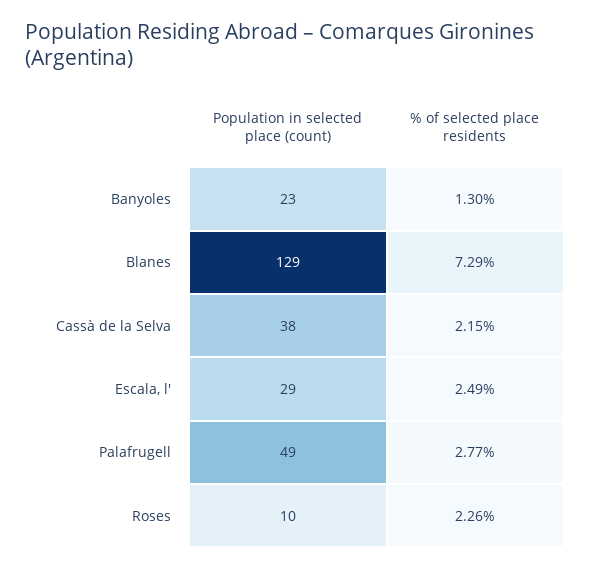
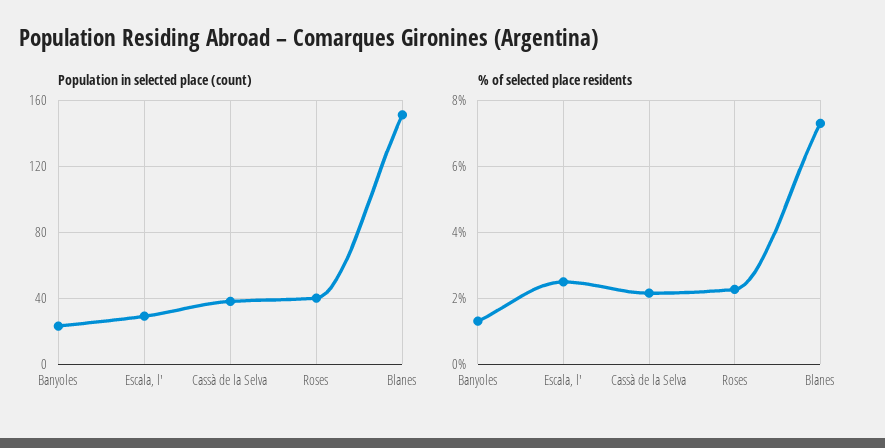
  {
    "Population in selected place (count)": {
      "Banyoles": 23,
-     "Blanes": 129,
+     "Blanes": 150,
      "Cassà de la Selva": 38,
      "Escala, l'": 29,
-     "Palafrugell": 49,
-     "Roses": 10
+     "Roses": 40
    },
    "% of selected place residents": {
      "Banyoles": 1.3,
      "Blanes": 7.29,
      "Cassà de la Selva": 2.15,
      "Escala, l'": 2.49,
-     "Palafrugell": 2.77,
      "Roses": 2.26
    }
  }

